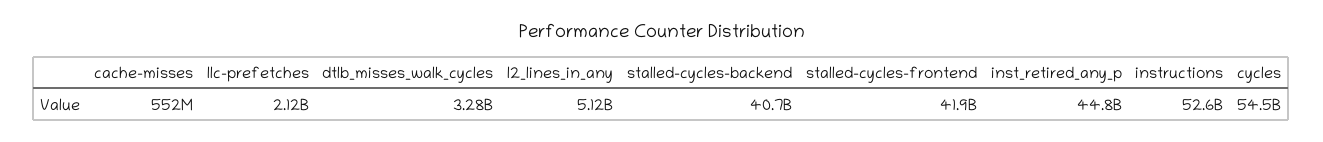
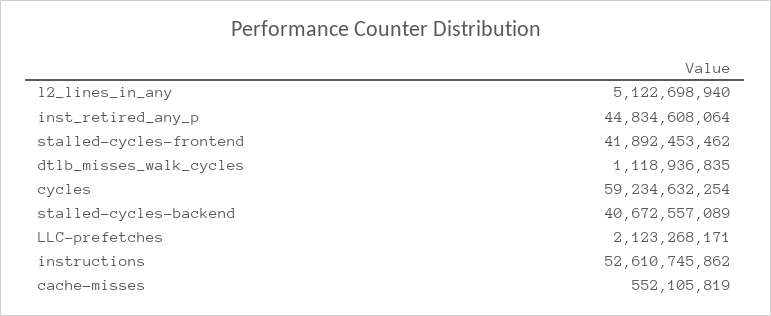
  {
    "cache-misses": 552105819,
    "llc-prefetches": 2123268171,
-   "dtlb_misses_walk_cycles": 3280000000,
+   "dtlb_misses_walk_cycles": 1118936835,
    "l2_lines_in_any": 5122698940,
    "stalled-cycles-backend": 40672557089,
    "stalled-cycles-frontend": 41892453462,
    "inst_retired_any_p": 44834608064,
    "instructions": 52610745862,
-   "cycles": 54500000000
+   "cycles": 59234632254
  }

